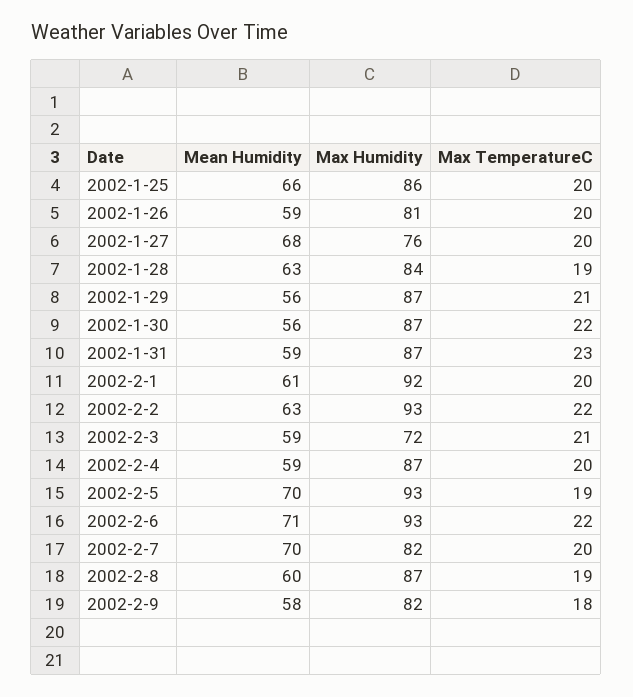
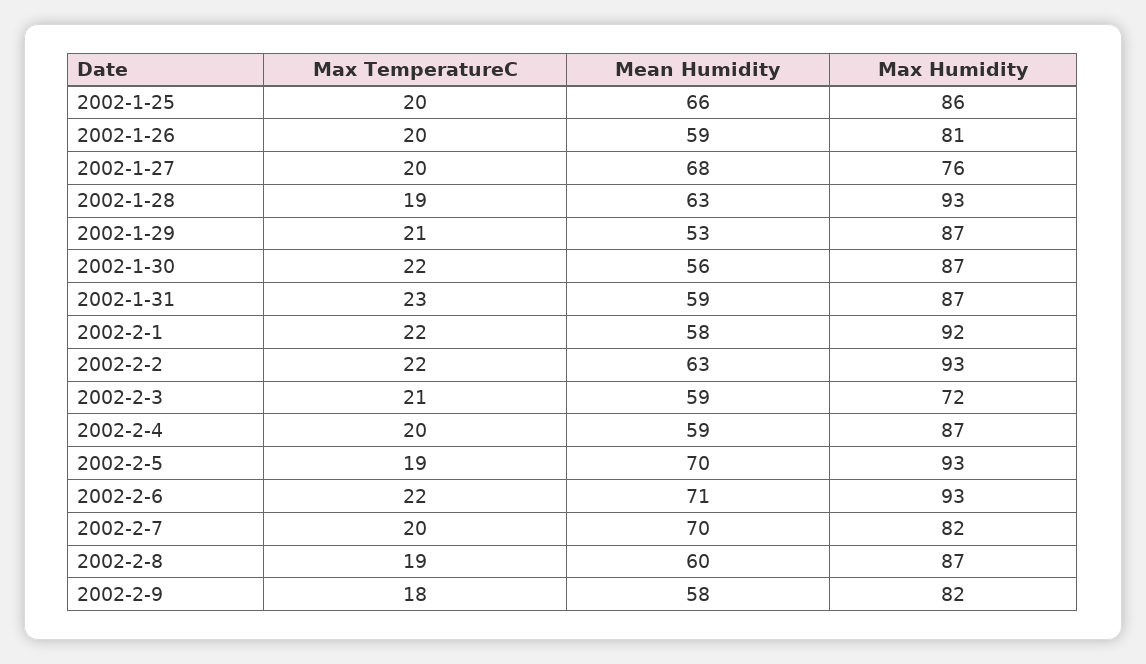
  {
    "Mean Humidity": {
      "2002-1-25": 66,
      "2002-1-26": 59,
      "2002-1-27": 68,
      "2002-1-28": 63,
-     "2002-1-29": 56,
+     "2002-1-29": 53,
      "2002-1-30": 56,
      "2002-1-31": 59,
-     "2002-2-1": 61,
+     "2002-2-1": 58,
      "2002-2-2": 63,
      "2002-2-3": 59,
      "2002-2-4": 59,
      "2002-2-5": 70,
      "2002-2-6": 71,
      "2002-2-7": 70,
      "2002-2-8": 60,
      "2002-2-9": 58
    },
    "Max Humidity": {
      "2002-1-25": 86,
      "2002-1-26": 81,
      "2002-1-27": 76,
-     "2002-1-28": 84,
+     "2002-1-28": 93,
      "2002-1-29": 87,
      "2002-1-30": 87,
      "2002-1-31": 87,
      "2002-2-1": 92,
      "2002-2-2": 93,
      "2002-2-3": 72,
      "2002-2-4": 87,
      "2002-2-5": 93,
      "2002-2-6": 93,
      "2002-2-7": 82,
      "2002-2-8": 87,
      "2002-2-9": 82
    },
    "Max TemperatureC": {
      "2002-1-25": 20,
      "2002-1-26": 20,
      "2002-1-27": 20,
      "2002-1-28": 19,
      "2002-1-29": 21,
      "2002-1-30": 22,
      "2002-1-31": 23,
-     "2002-2-1": 20,
+     "2002-2-1": 22,
      "2002-2-2": 22,
      "2002-2-3": 21,
      "2002-2-4": 20,
      "2002-2-5": 19,
      "2002-2-6": 22,
      "2002-2-7": 20,
      "2002-2-8": 19,
      "2002-2-9": 18
    }
  }

